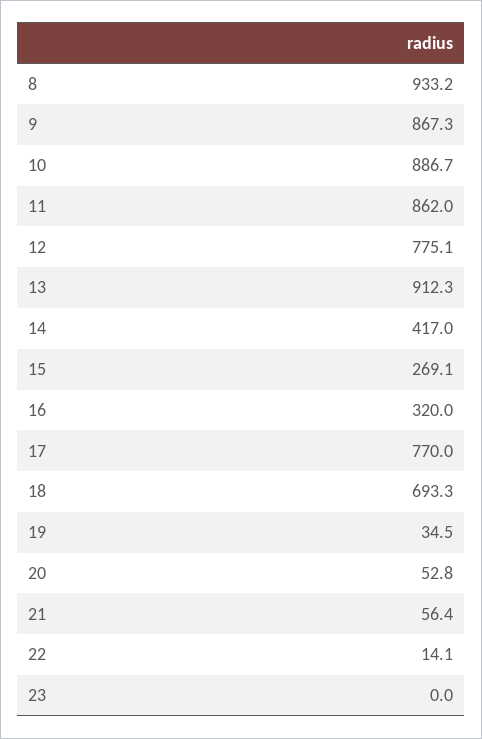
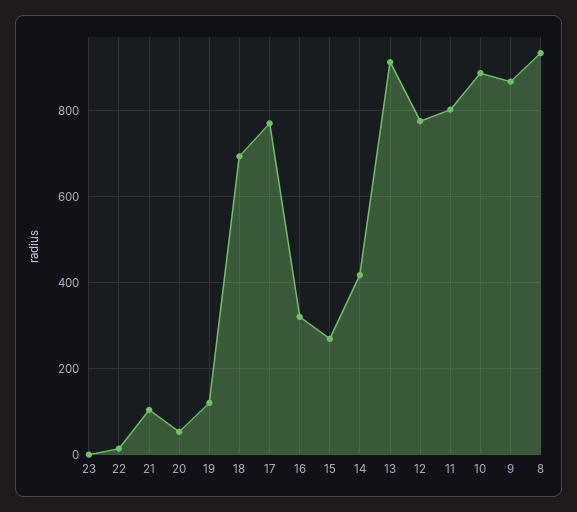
  {
    "8": 933.2,
    "9": 867.3,
    "10": 886.7,
-   "11": 862,
+   "11": 800,
    "12": 775.1,
    "13": 912.3,
    "14": 417,
    "15": 269.1,
    "16": 320,
    "17": 770,
    "18": 693.3,
-   "19": 34.5,
+   "19": 120,
    "20": 52.8,
-   "21": 56.4,
+   "21": 100,
    "22": 14.1,
    "23": 0
  }

